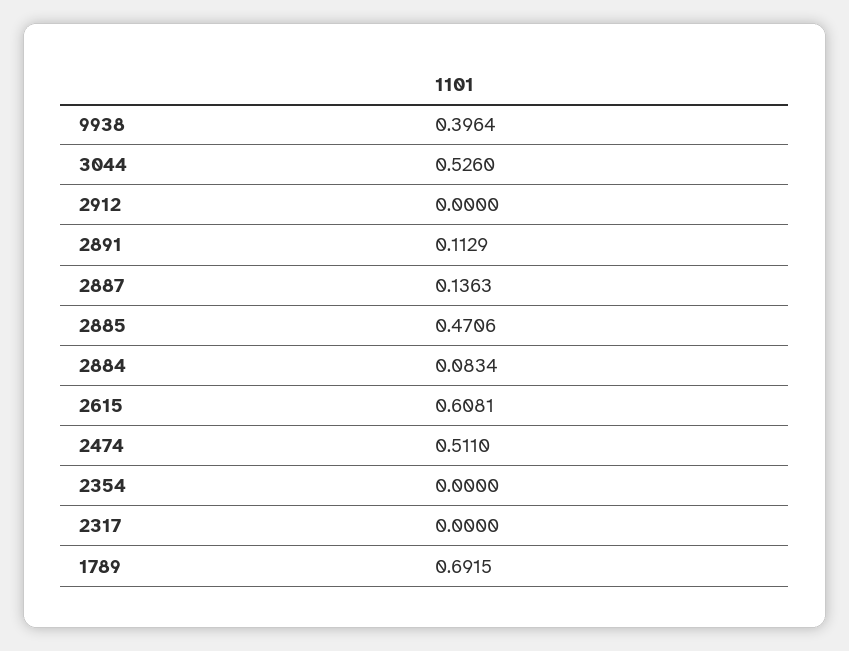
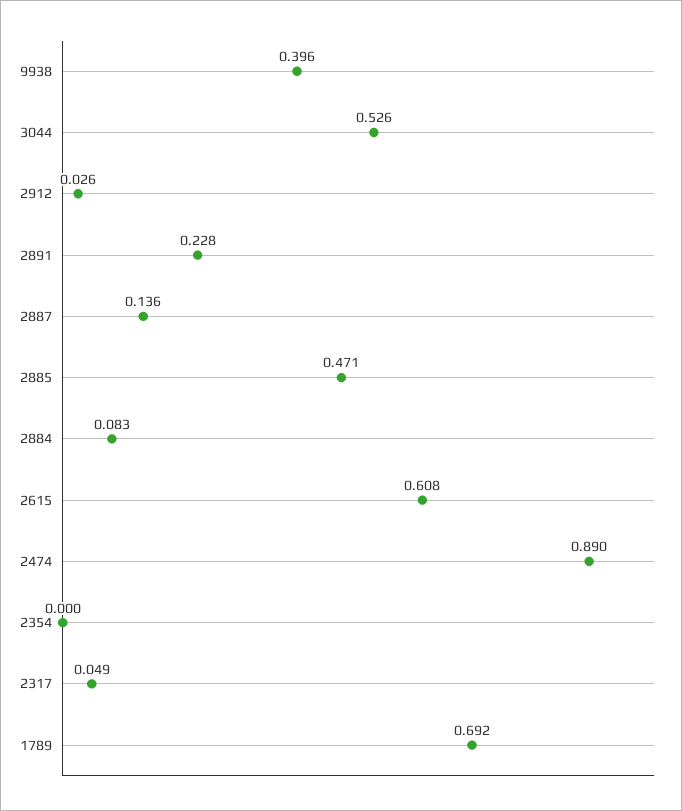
  {
    "9938": 0.3964,
    "3044": 0.526,
-   "2912": 0,
+   "2912": 0.026,
-   "2891": 0.1129,
+   "2891": 0.228,
    "2887": 0.1363,
    "2885": 0.4706,
    "2884": 0.0834,
    "2615": 0.6081,
-   "2474": 0.511,
+   "2474": 0.89,
    "2354": 0,
-   "2317": 0,
+   "2317": 0.049,
    "1789": 0.6915
  }

